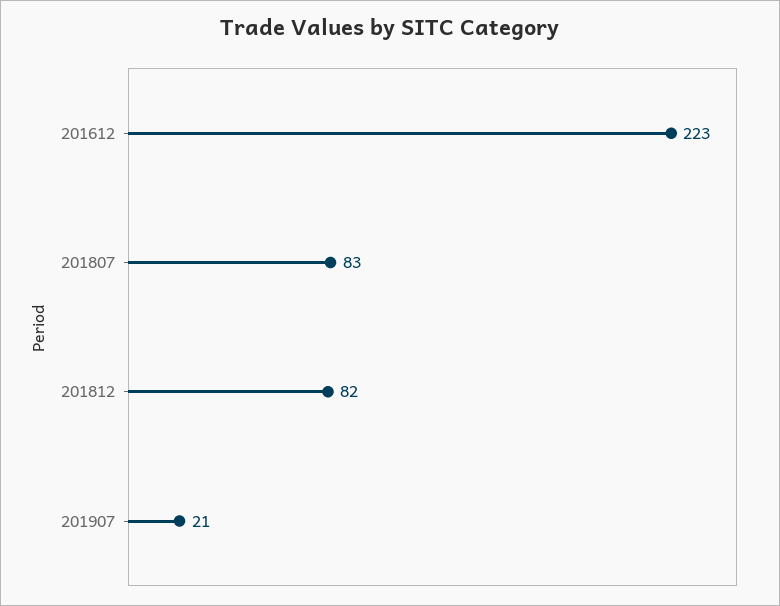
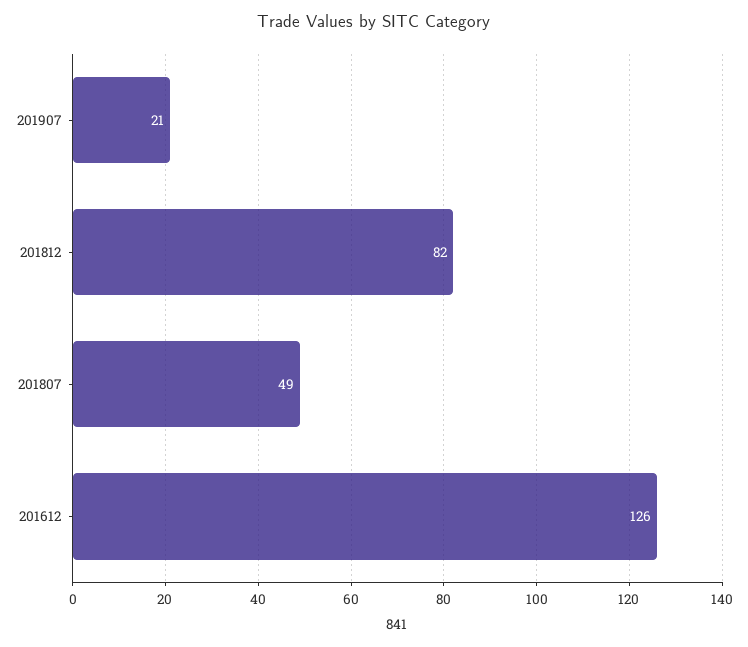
  {
-   "201612": 223,
+   "201612": 126,
-   "201807": 83,
+   "201807": 49,
    "201812": 82,
    "201907": 21
  }

